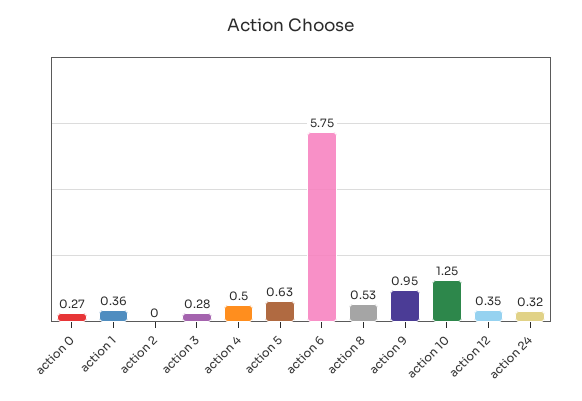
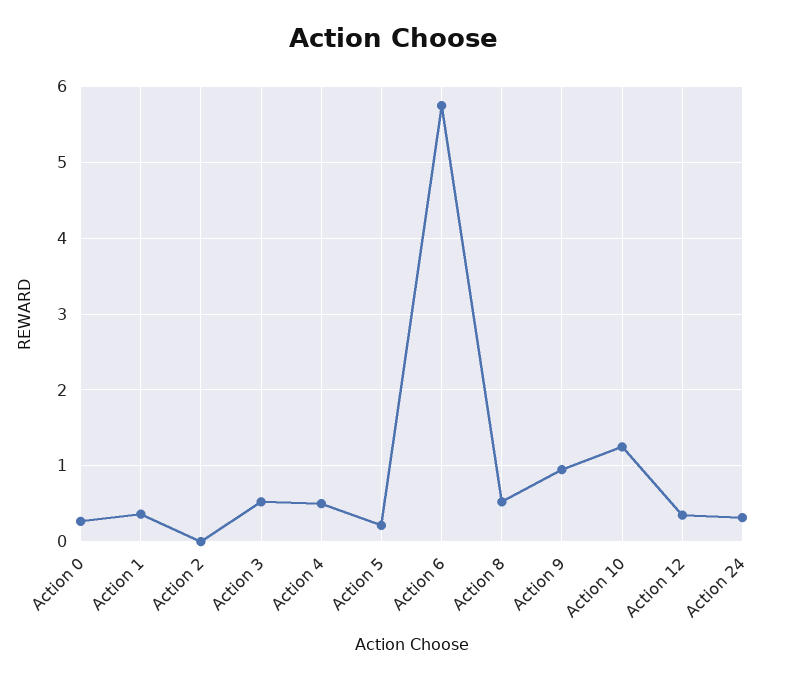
  {
    "action 0": 0.27,
    "action 1": 0.36,
    "action 2": 0,
-   "action 3": 0.28,
+   "action 3": 0.5,
    "action 4": 0.5,
-   "action 5": 0.63,
+   "action 5": 0.2,
    "action 6": 5.75,
    "action 8": 0.53,
    "action 9": 0.95,
    "action 10": 1.25,
    "action 12": 0.35,
    "action 24": 0.32
  }

